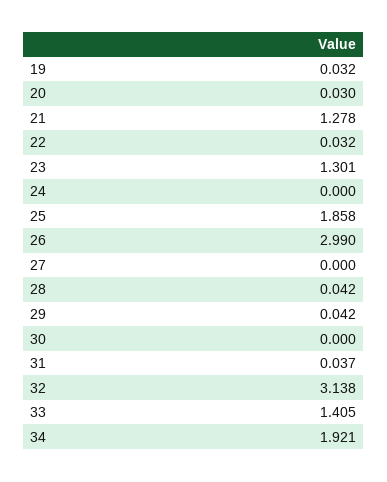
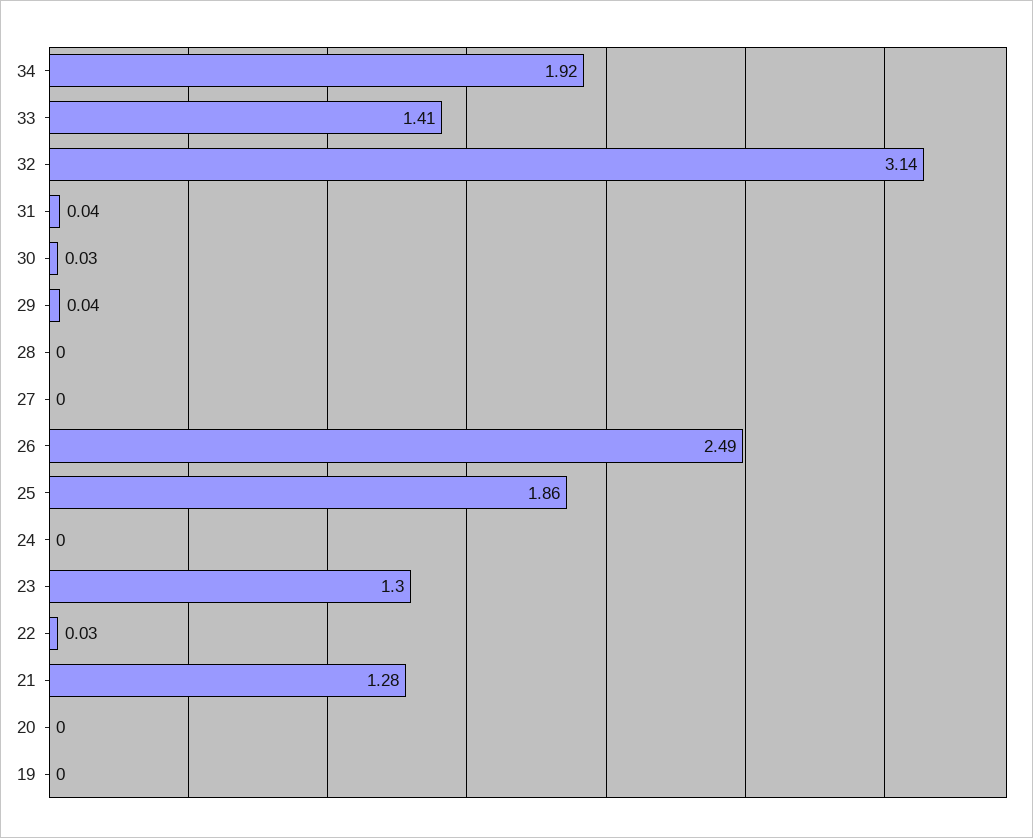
  {
-   "19": 0.032,
+   "19": 0,
-   "20": 0.03,
+   "20": 0,
    "21": 1.278,
    "22": 0.032,
    "23": 1.301,
    "24": 0,
    "25": 1.858,
-   "26": 2.99,
+   "26": 2.49,
    "27": 0,
-   "28": 0.042,
+   "28": 0,
    "29": 0.042,
-   "30": 0,
+   "30": 0.03,
    "31": 0.037,
    "32": 3.138,
    "33": 1.405,
    "34": 1.921
  }

